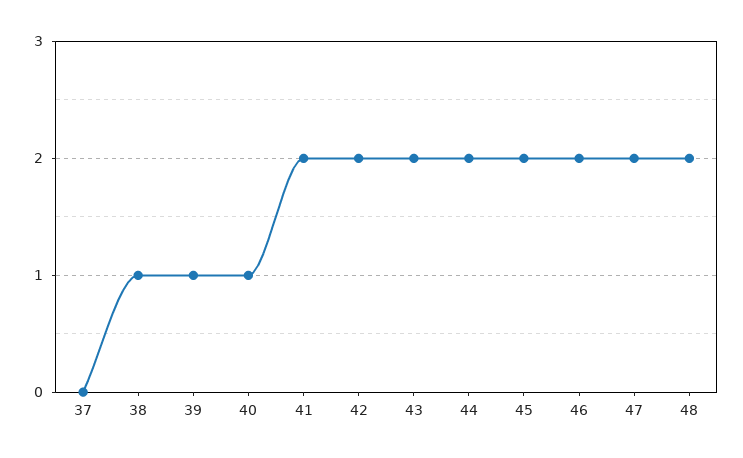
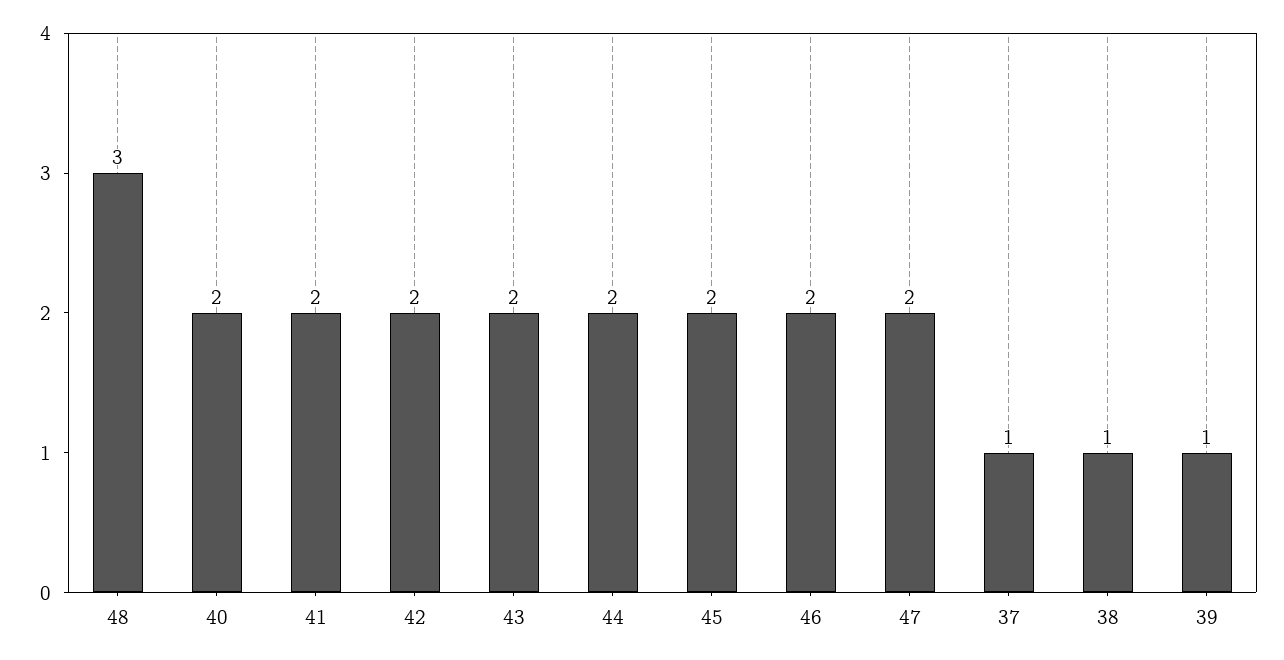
  {
-   "37": 0,
+   "37": 1,
    "38": 1,
    "39": 1,
-   "40": 1,
+   "40": 2,
    "41": 2,
    "42": 2,
    "43": 2,
    "44": 2,
    "45": 2,
    "46": 2,
    "47": 2,
-   "48": 2
+   "48": 3
  }

